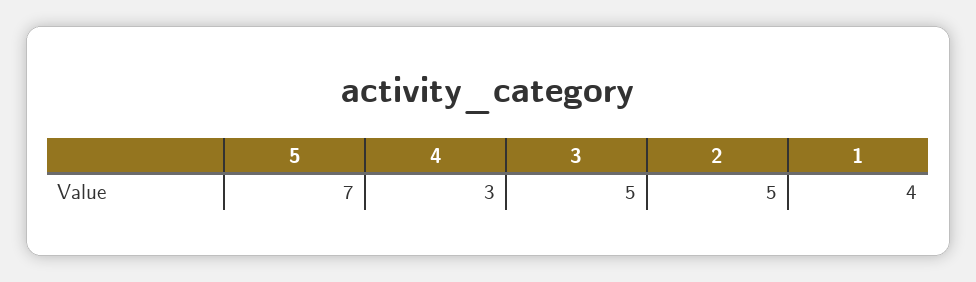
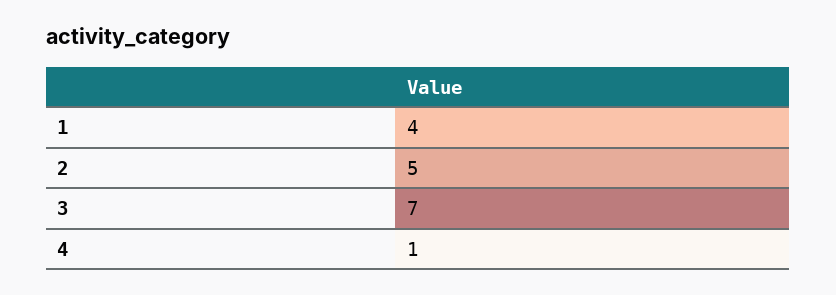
  {
-   "5": 7,
-   "4": 3,
+   "4": 1,
-   "3": 5,
+   "3": 7,
    "2": 5,
    "1": 4
  }

